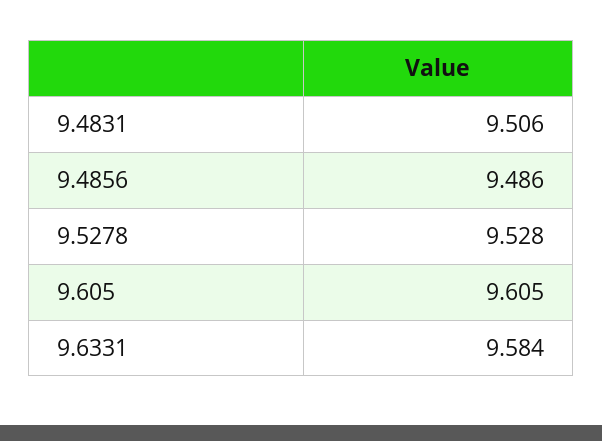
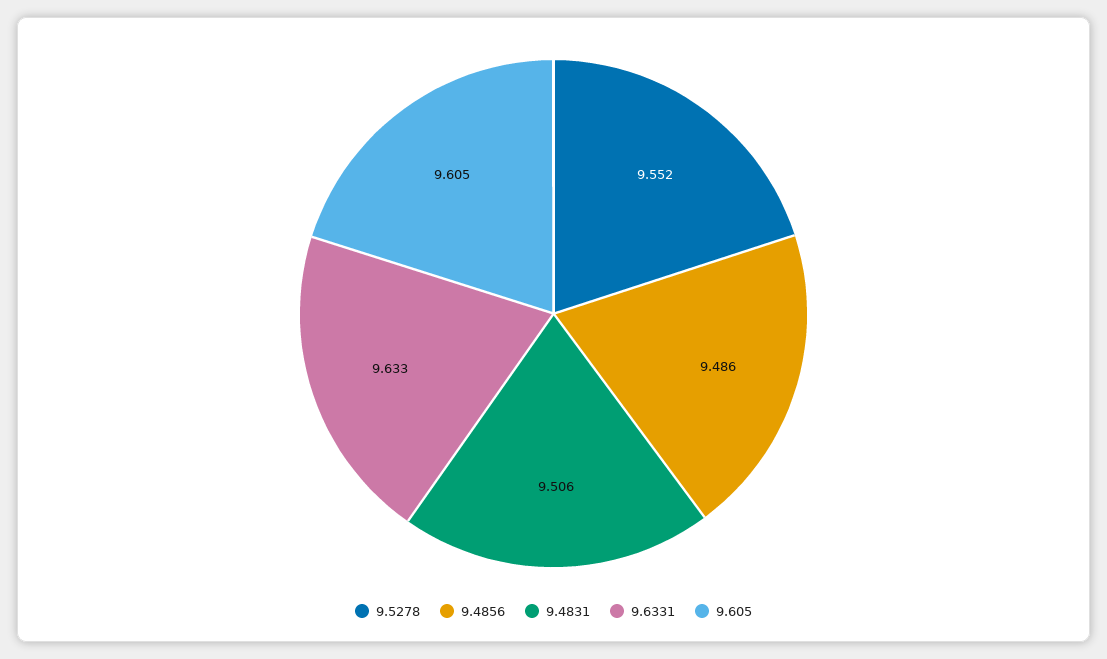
  {
    "9.4831": 9.506,
    "9.4856": 9.486,
-   "9.5278": 9.528,
+   "9.5278": 9.552,
    "9.605": 9.605,
-   "9.6331": 9.584
+   "9.6331": 9.633
  }

